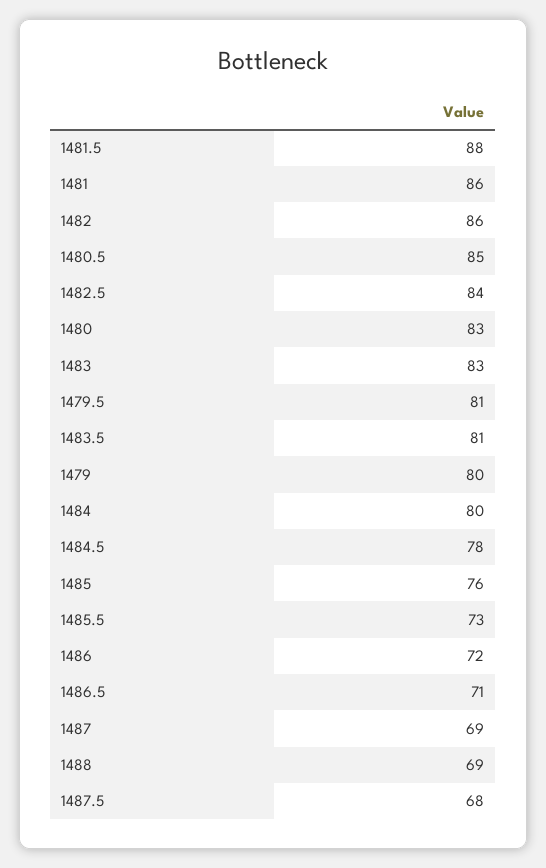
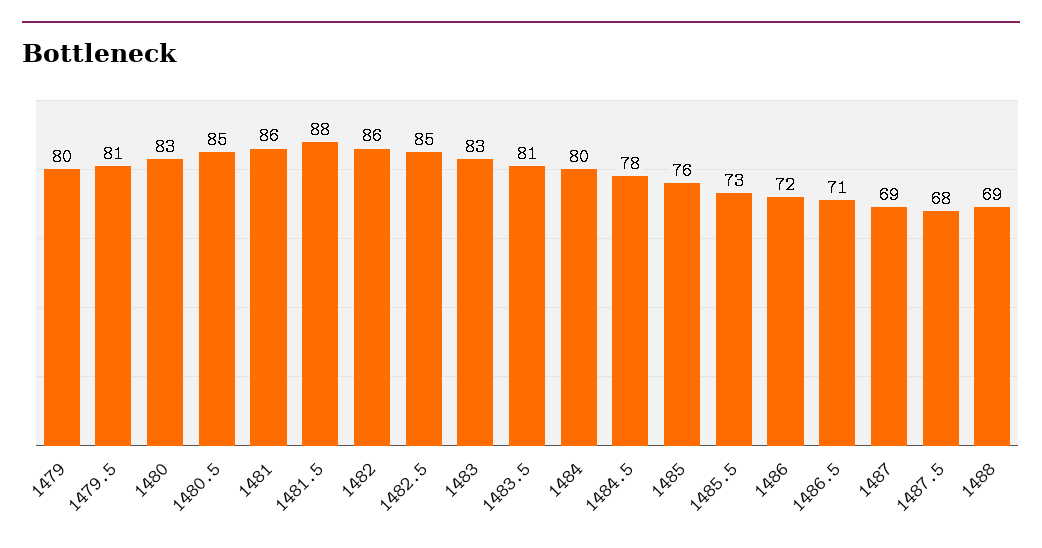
  {
    "1481.5": 88,
    "1481": 86,
    "1482": 86,
    "1480.5": 85,
-   "1482.5": 84,
+   "1482.5": 85,
    "1480": 83,
    "1483": 83,
    "1479.5": 81,
    "1483.5": 81,
    "1479": 80,
    "1484": 80,
    "1484.5": 78,
    "1485": 76,
    "1485.5": 73,
    "1486": 72,
    "1486.5": 71,
    "1487": 69,
    "1488": 69,
    "1487.5": 68
  }

